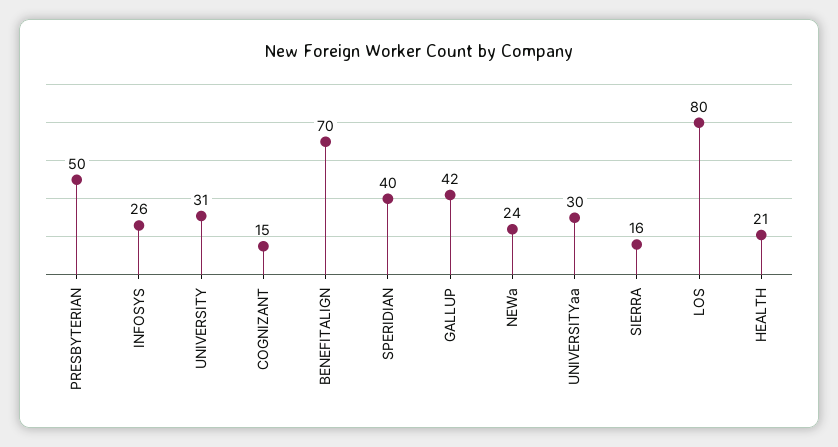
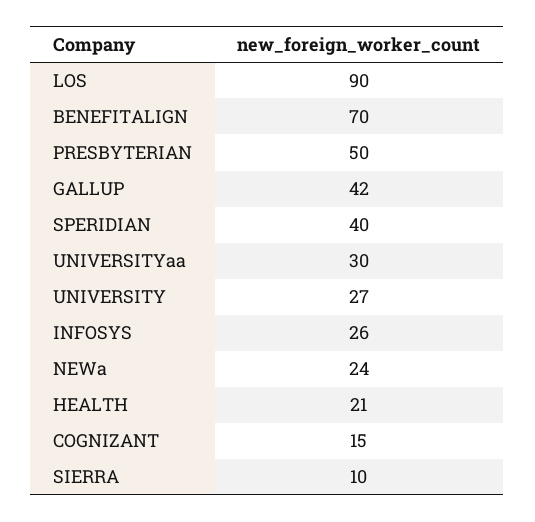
  {
    "PRESBYTERIAN": 50,
    "INFOSYS": 26,
-   "UNIVERSITY": 31,
+   "UNIVERSITY": 27,
    "COGNIZANT": 15,
    "BENEFITALIGN": 70,
    "SPERIDIAN": 40,
    "GALLUP": 42,
    "NEWa": 24,
    "UNIVERSITYaa": 30,
-   "SIERRA": 16,
+   "SIERRA": 10,
-   "LOS": 80,
+   "LOS": 90,
    "HEALTH": 21
  }

